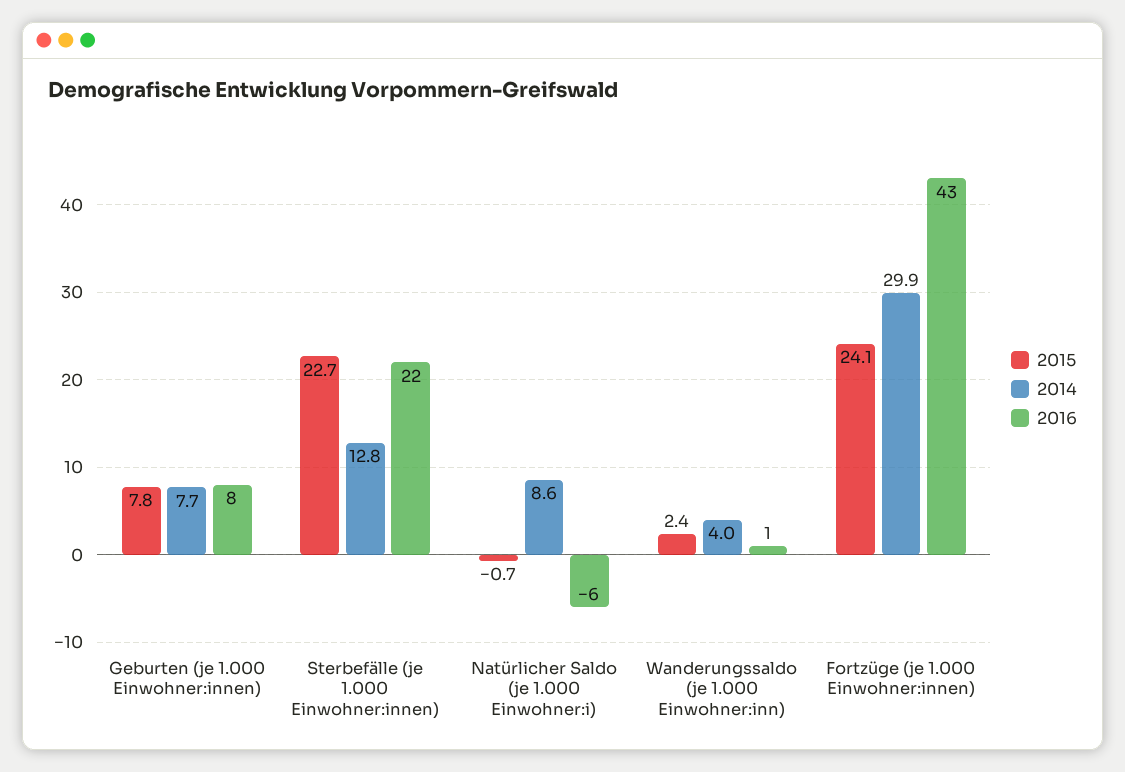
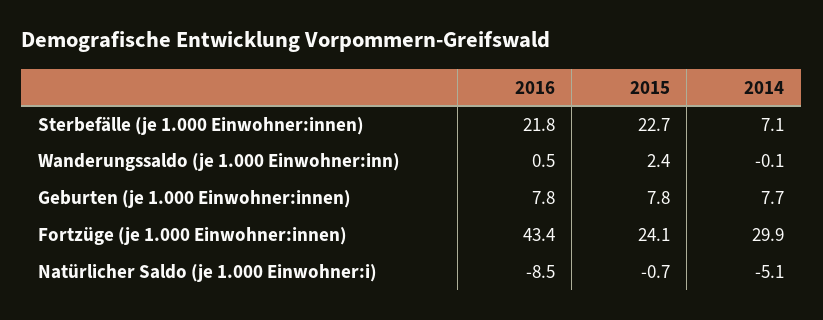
  {
    "2015": {
      "Geburten (je 1.000 Einwohner:innen)": 7.8,
      "Sterbefälle (je 1.000 Einwohner:innen)": 22.7,
      "Natürlicher Saldo (je 1.000 Einwohner:i)": -0.7,
      "Wanderungssaldo (je 1.000 Einwohner:inn)": 2.4,
      "Fortzüge (je 1.000 Einwohner:innen)": 24.1
    },
    "2014": {
      "Geburten (je 1.000 Einwohner:innen)": 7.7,
-     "Sterbefälle (je 1.000 Einwohner:innen)": 12.8,
+     "Sterbefälle (je 1.000 Einwohner:innen)": 7.1,
-     "Natürlicher Saldo (je 1.000 Einwohner:i)": 8.6,
+     "Natürlicher Saldo (je 1.000 Einwohner:i)": -5.1,
-     "Wanderungssaldo (je 1.000 Einwohner:inn)": 4,
+     "Wanderungssaldo (je 1.000 Einwohner:inn)": -0.1,
      "Fortzüge (je 1.000 Einwohner:innen)": 29.9
    },
    "2016": {
      "Geburten (je 1.000 Einwohner:innen)": 7.8,
      "Sterbefälle (je 1.000 Einwohner:innen)": 21.8,
-     "Natürlicher Saldo (je 1.000 Einwohner:i)": -6,
+     "Natürlicher Saldo (je 1.000 Einwohner:i)": -8.5,
      "Wanderungssaldo (je 1.000 Einwohner:inn)": 0.5,
      "Fortzüge (je 1.000 Einwohner:innen)": 43.4
    }
  }

